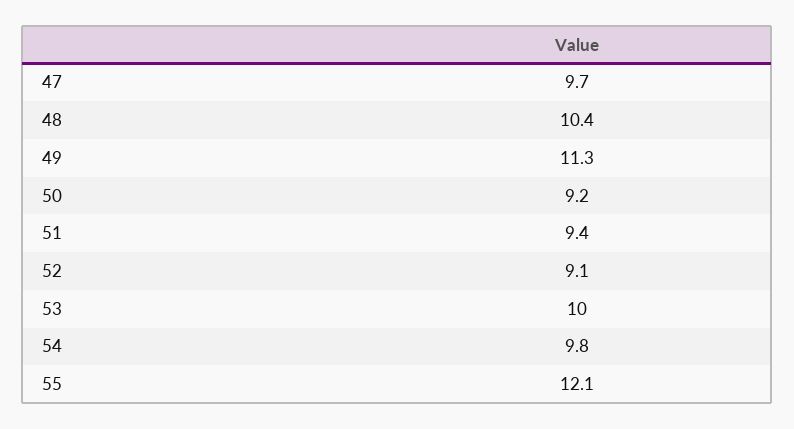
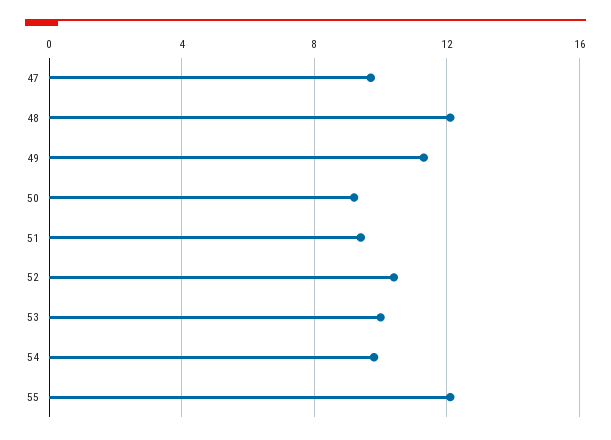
  {
    "47": 9.7,
-   "48": 10.4,
+   "48": 12,
    "49": 11.3,
    "50": 9.2,
    "51": 9.4,
-   "52": 9.1,
+   "52": 10.5,
    "53": 10,
    "54": 9.8,
    "55": 12.1
  }

